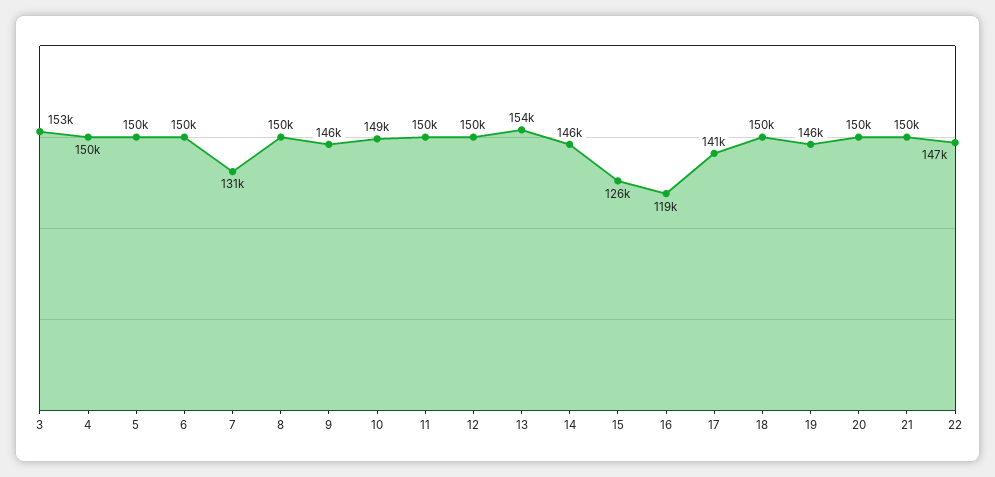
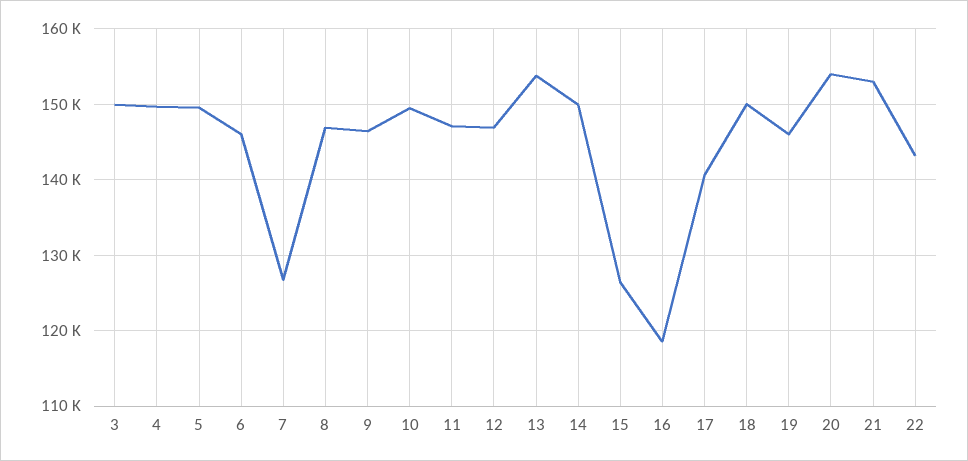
  {
-   "3": 153000,
+   "3": 150000,
    "4": 150000,
    "5": 150000,
-   "6": 150000,
+   "6": 146000,
-   "7": 131000,
+   "7": 127000,
-   "8": 150000,
+   "8": 147000,
    "9": 146000,
    "10": 149000,
-   "11": 150000,
+   "11": 147000,
-   "12": 150000,
+   "12": 147000,
    "13": 154000,
-   "14": 146000,
+   "14": 150000,
    "15": 126000,
    "16": 119000,
    "17": 141000,
    "18": 150000,
    "19": 146000,
-   "20": 150000,
+   "20": 154000,
-   "21": 150000,
+   "21": 153000,
-   "22": 147000
+   "22": 143000
  }

